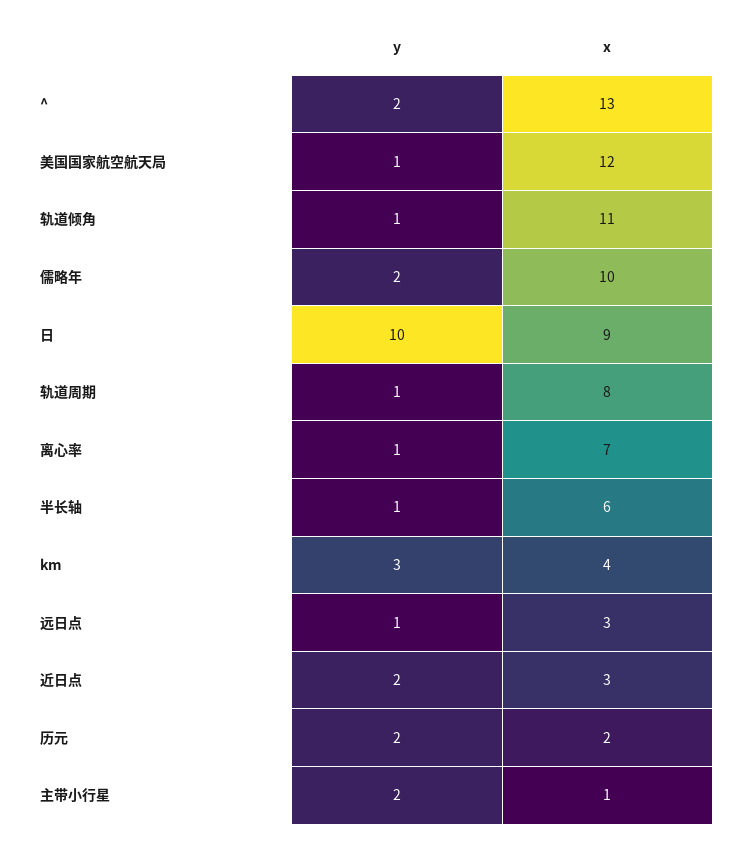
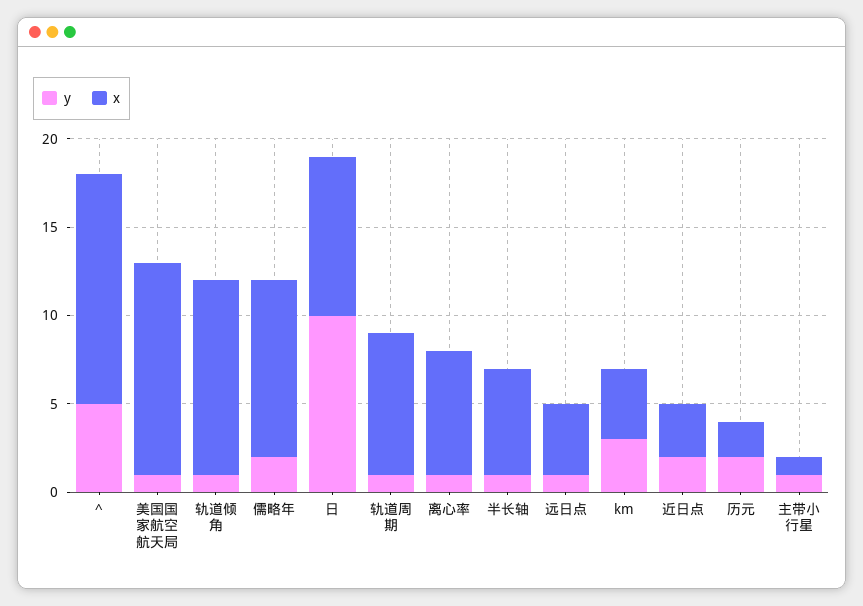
  {
    "y": {
-     "^": 2,
+     "^": 5,
      "美国国家航空航天局": 1,
      "轨道倾角": 1,
      "儒略年": 2,
      "日": 10,
      "轨道周期": 1,
      "离心率": 1,
      "半长轴": 1,
      "km": 3,
      "远日点": 1,
      "近日点": 2,
      "历元": 2,
-     "主带小行星": 2
+     "主带小行星": 1
    },
    "x": {
      "^": 13,
      "美国国家航空航天局": 12,
      "轨道倾角": 11,
      "儒略年": 10,
      "日": 9,
      "轨道周期": 8,
      "离心率": 7,
      "半长轴": 6,
      "km": 4,
-     "远日点": 3,
+     "远日点": 4,
      "近日点": 3,
      "历元": 2,
      "主带小行星": 1
    }
  }

